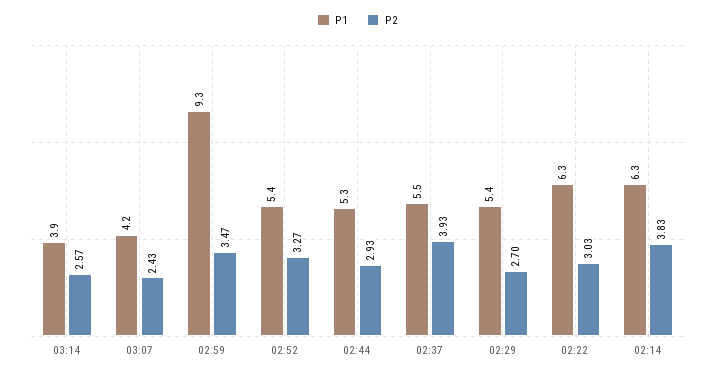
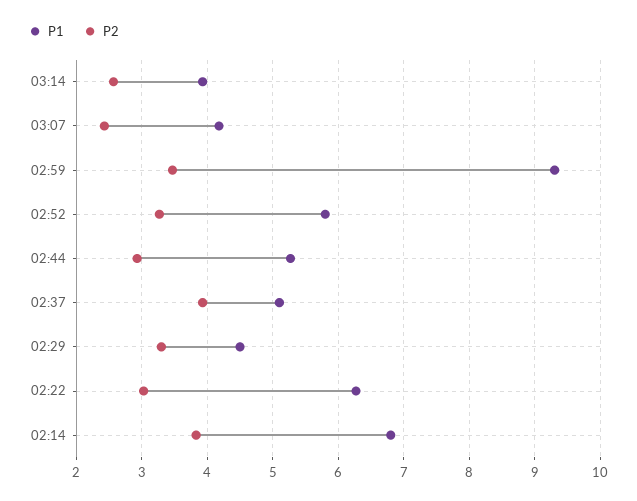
  {
    "P1": {
      "03:14": 3.9,
      "03:07": 4.2,
      "02:59": 9.3,
-     "02:52": 5.4,
+     "02:52": 5.8,
      "02:44": 5.3,
-     "02:37": 5.5,
+     "02:37": 5.1,
-     "02:29": 5.4,
+     "02:29": 4.5,
      "02:22": 6.3,
-     "02:14": 6.3
+     "02:14": 6.8
    },
    "P2": {
      "03:14": 2.57,
      "03:07": 2.43,
      "02:59": 3.47,
      "02:52": 3.27,
      "02:44": 2.93,
      "02:37": 3.93,
-     "02:29": 2.7,
+     "02:29": 3.3,
      "02:22": 3.03,
      "02:14": 3.83
    }
  }

